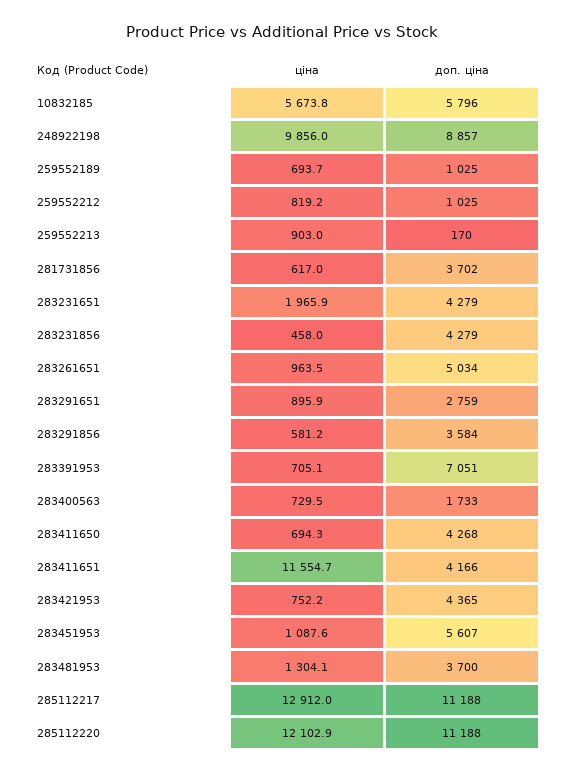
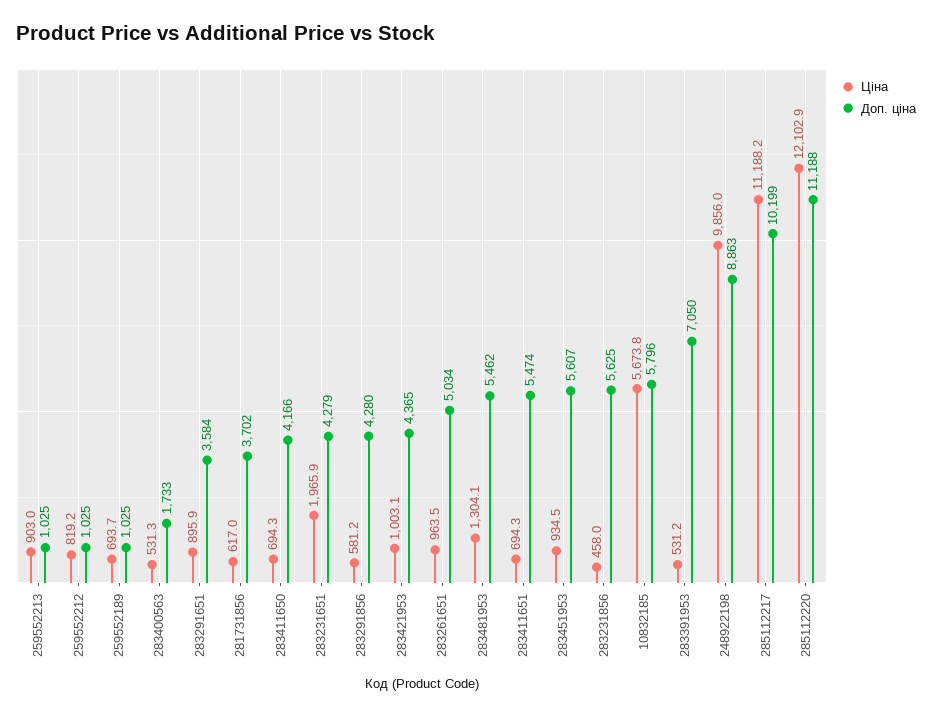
  {
    "ціна": {
      "10832185": 5673.8,
      "248922198": 9856,
      "259552189": 693.7,
      "259552212": 819.2,
      "259552213": 903,
      "281731856": 617,
      "283231651": 1965.9,
      "283231856": 458,
      "283261651": 963.5,
      "283291651": 895.9,
      "283291856": 581.2,
-     "283391953": 705.1,
+     "283391953": 531.2,
-     "283400563": 729.5,
+     "283400563": 531.3,
      "283411650": 694.3,
-     "283411651": 11554.7,
+     "283411651": 694.3,
-     "283421953": 752.2,
+     "283421953": 1003.1,
-     "283451953": 1087.6,
+     "283451953": 934.5,
      "283481953": 1304.1,
-     "285112217": 12912,
+     "285112217": 11188.2,
      "285112220": 12102.9
    },
    "доп. ціна": {
      "10832185": 5796,
-     "248922198": 8857,
+     "248922198": 8863,
      "259552189": 1025,
      "259552212": 1025,
-     "259552213": 170,
+     "259552213": 1025,
      "281731856": 3702,
      "283231651": 4279,
-     "283231856": 4279,
+     "283231856": 5625,
      "283261651": 5034,
-     "283291651": 2759,
+     "283291651": 3584,
-     "283291856": 3584,
+     "283291856": 4280,
-     "283391953": 7051,
+     "283391953": 7050,
      "283400563": 1733,
-     "283411650": 4268,
+     "283411650": 4166,
-     "283411651": 4166,
+     "283411651": 5474,
      "283421953": 4365,
      "283451953": 5607,
-     "283481953": 3700,
+     "283481953": 5462,
-     "285112217": 11188,
+     "285112217": 10199,
      "285112220": 11188
    }
  }

